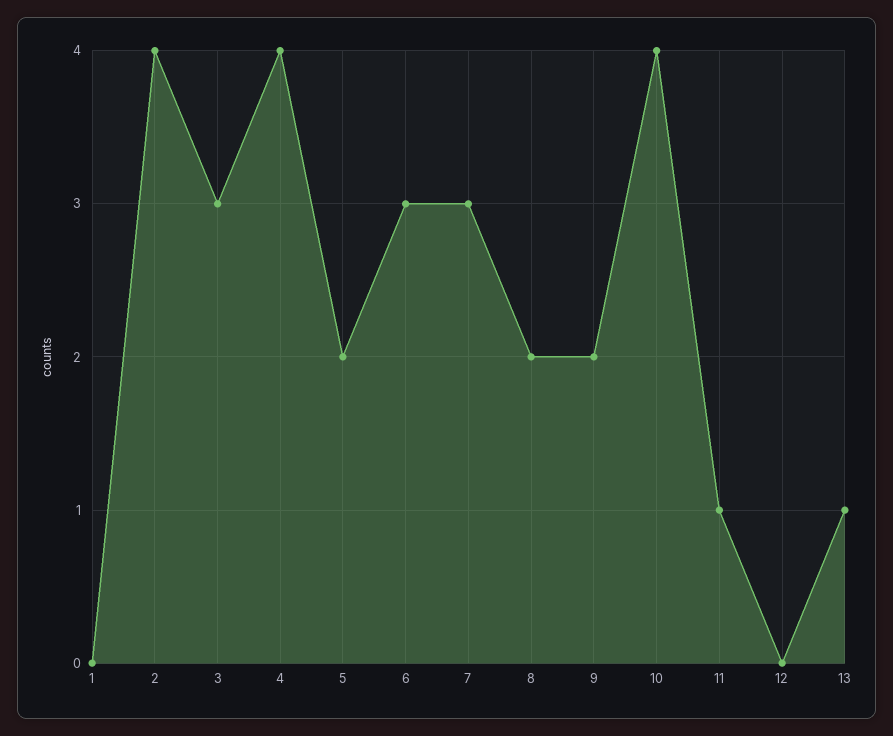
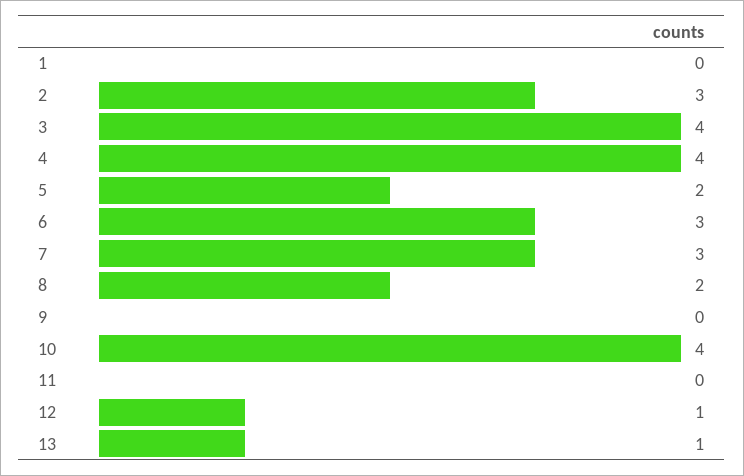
  {
    "1": 0,
-   "2": 4,
+   "2": 3,
-   "3": 3,
+   "3": 4,
    "4": 4,
    "5": 2,
    "6": 3,
    "7": 3,
    "8": 2,
-   "9": 2,
+   "9": 0,
    "10": 4,
-   "11": 1,
+   "11": 0,
-   "12": 0,
+   "12": 1,
    "13": 1
  }

